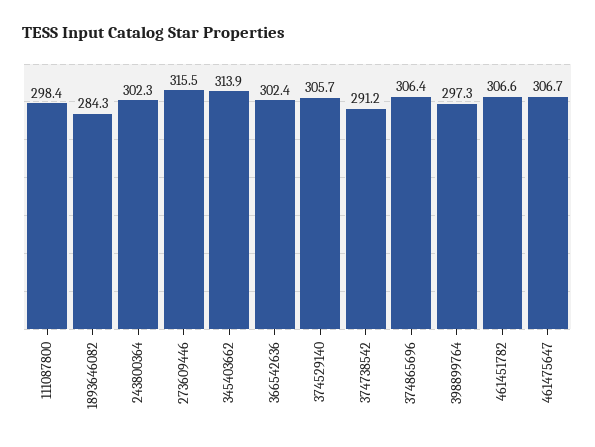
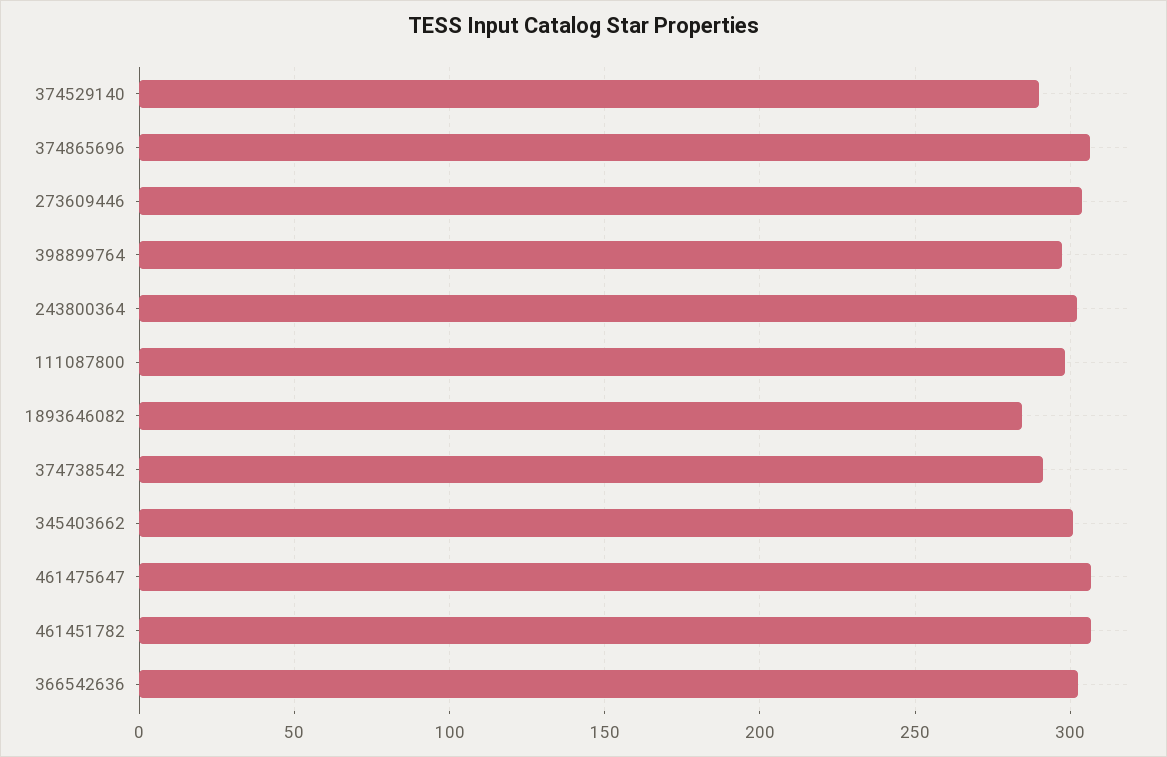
  {
    "111087800": 298.4,
    "1893646082": 284.3,
    "243800364": 302.3,
-   "273609446": 315.5,
+   "273609446": 305,
-   "345403662": 313.9,
+   "345403662": 300,
    "366542636": 302.4,
-   "374529140": 305.7,
+   "374529140": 290,
    "374738542": 291.2,
    "374865696": 306.4,
    "398899764": 297.3,
    "461451782": 306.6,
    "461475647": 306.7
  }

